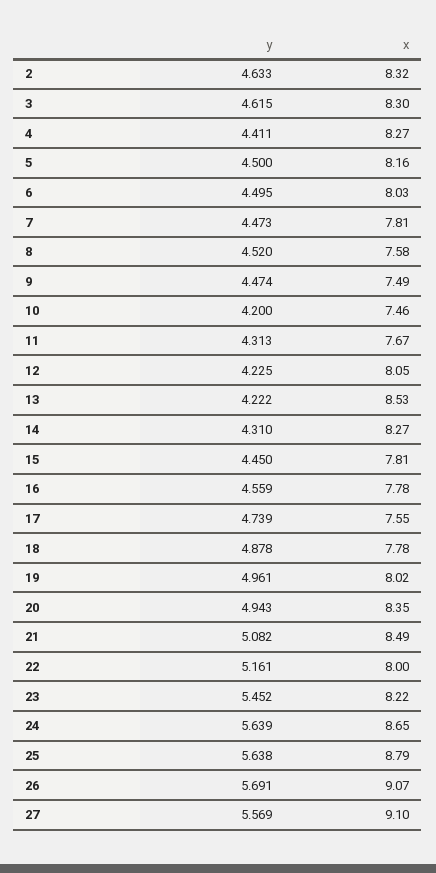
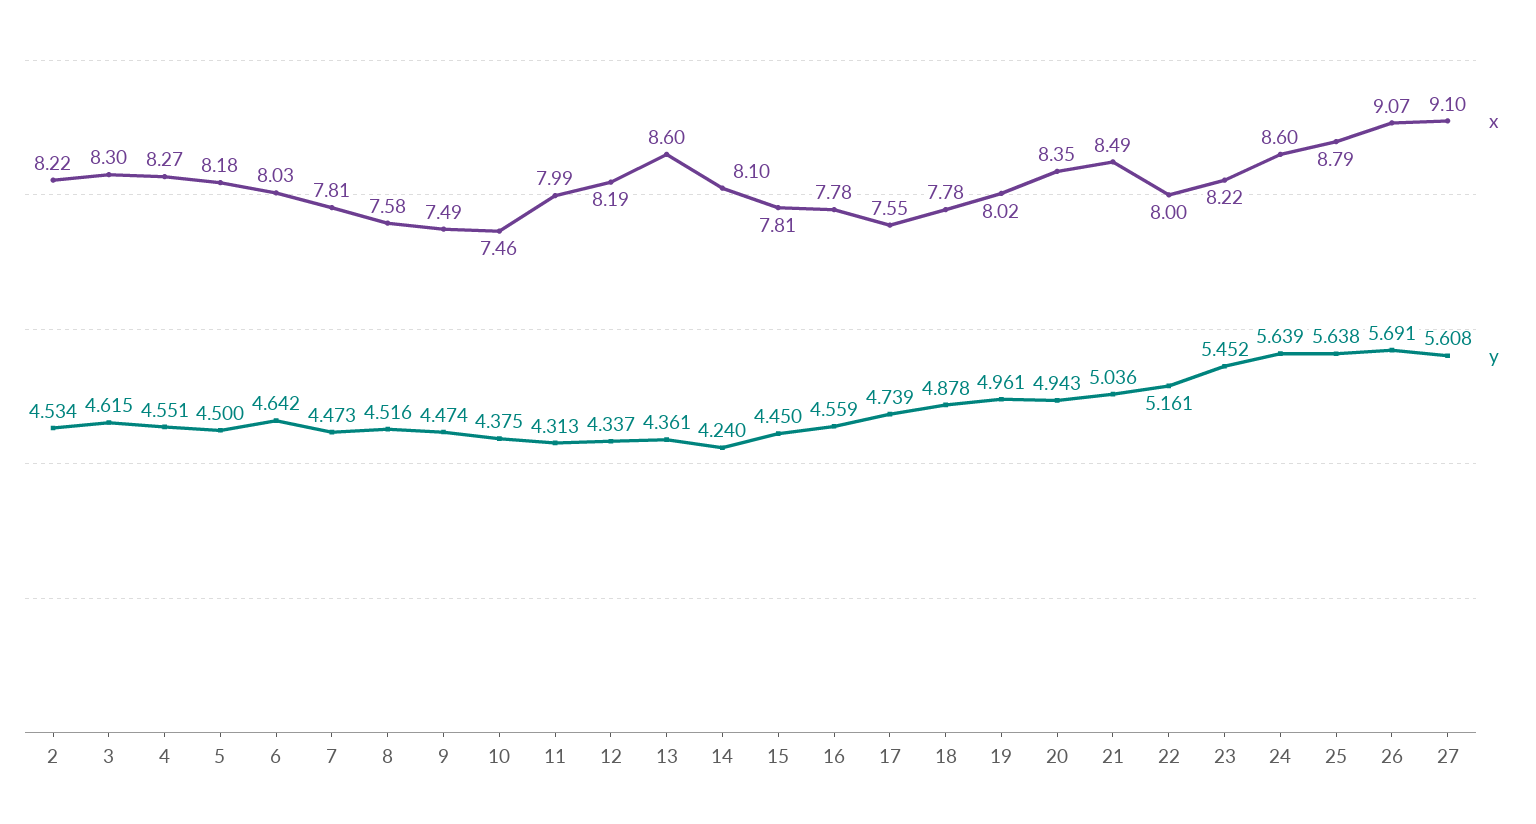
  {
    "y": {
-     "2": 4.633,
+     "2": 4.534,
      "3": 4.615,
-     "4": 4.411,
+     "4": 4.551,
      "5": 4.5,
-     "6": 4.495,
+     "6": 4.642,
      "7": 4.473,
-     "8": 4.52,
+     "8": 4.516,
      "9": 4.474,
-     "10": 4.2,
+     "10": 4.375,
      "11": 4.313,
-     "12": 4.225,
+     "12": 4.337,
-     "13": 4.222,
+     "13": 4.361,
-     "14": 4.31,
+     "14": 4.24,
      "15": 4.45,
      "16": 4.559,
      "17": 4.739,
      "18": 4.878,
      "19": 4.961,
      "20": 4.943,
-     "21": 5.082,
+     "21": 5.036,
      "22": 5.161,
      "23": 5.452,
      "24": 5.639,
      "25": 5.638,
      "26": 5.691,
-     "27": 5.569
+     "27": 5.608
    },
    "x": {
-     "2": 8.32,
+     "2": 8.22,
      "3": 8.3,
      "4": 8.27,
-     "5": 8.16,
+     "5": 8.18,
      "6": 8.03,
      "7": 7.81,
      "8": 7.58,
      "9": 7.49,
      "10": 7.46,
-     "11": 7.67,
+     "11": 7.99,
-     "12": 8.05,
+     "12": 8.19,
-     "13": 8.53,
+     "13": 8.6,
-     "14": 8.27,
+     "14": 8.1,
      "15": 7.81,
      "16": 7.78,
      "17": 7.55,
      "18": 7.78,
      "19": 8.02,
      "20": 8.35,
      "21": 8.49,
      "22": 8,
      "23": 8.22,
-     "24": 8.65,
+     "24": 8.6,
      "25": 8.79,
      "26": 9.07,
      "27": 9.1
    }
  }

